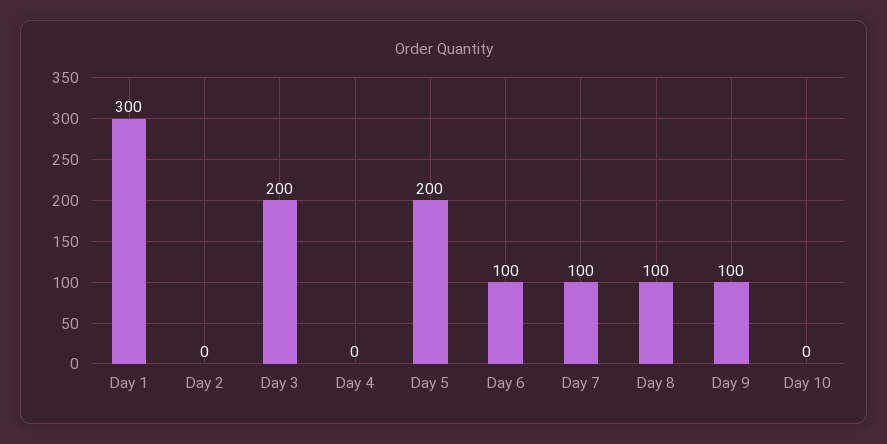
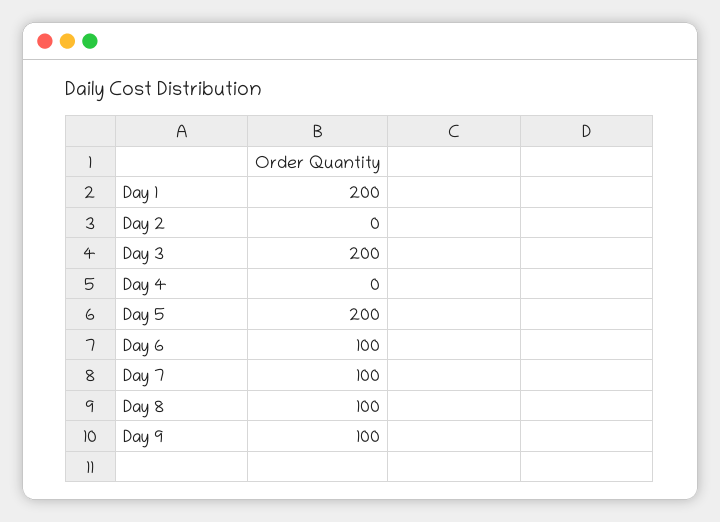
  {
-   "Day 1": 300,
+   "Day 1": 200,
    "Day 2": 0,
    "Day 3": 200,
    "Day 4": 0,
    "Day 5": 200,
    "Day 6": 100,
    "Day 7": 100,
    "Day 8": 100,
-   "Day 9": 100,
+   "Day 9": 100
-   "Day 10": 0
  }

